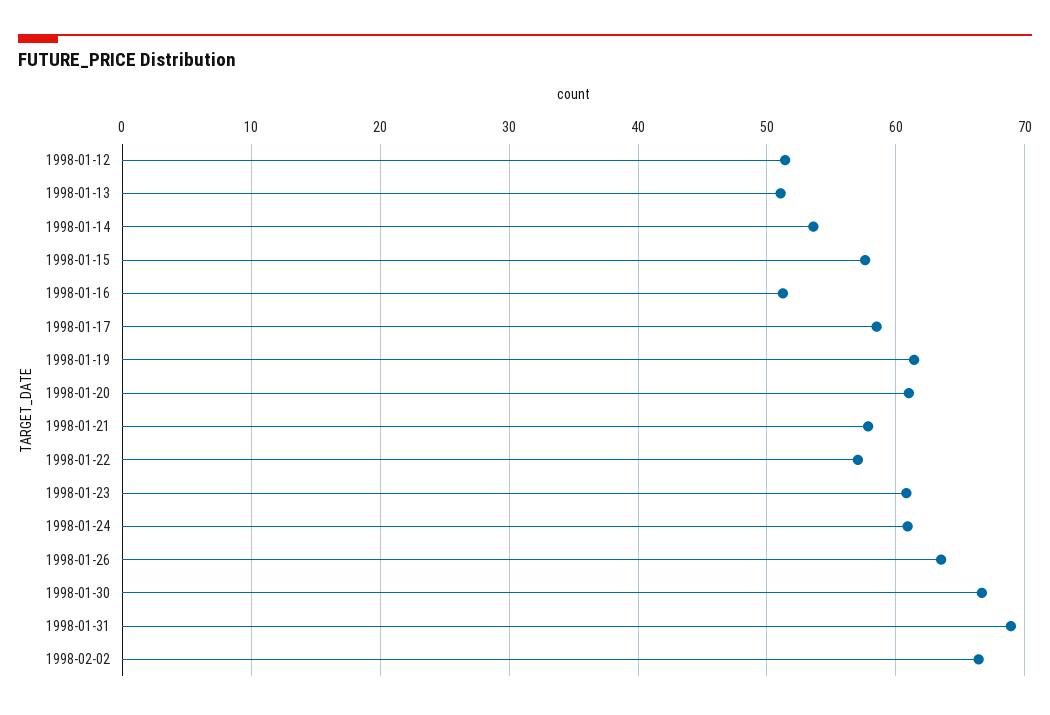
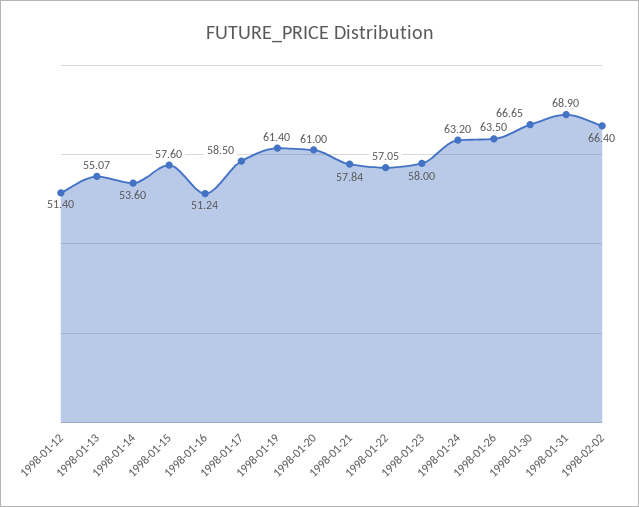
  {
    "1998-01-12": 51.4,
-   "1998-01-13": 51,
+   "1998-01-13": 55.07,
    "1998-01-14": 53.6,
    "1998-01-15": 57.6,
    "1998-01-16": 51.24,
    "1998-01-17": 58.5,
    "1998-01-19": 61.4,
    "1998-01-20": 61,
    "1998-01-21": 57.84,
    "1998-01-22": 57.05,
-   "1998-01-23": 61,
+   "1998-01-23": 58,
-   "1998-01-24": 61,
+   "1998-01-24": 63.2,
    "1998-01-26": 63.5,
    "1998-01-30": 66.65,
    "1998-01-31": 68.9,
    "1998-02-02": 66.4
  }

